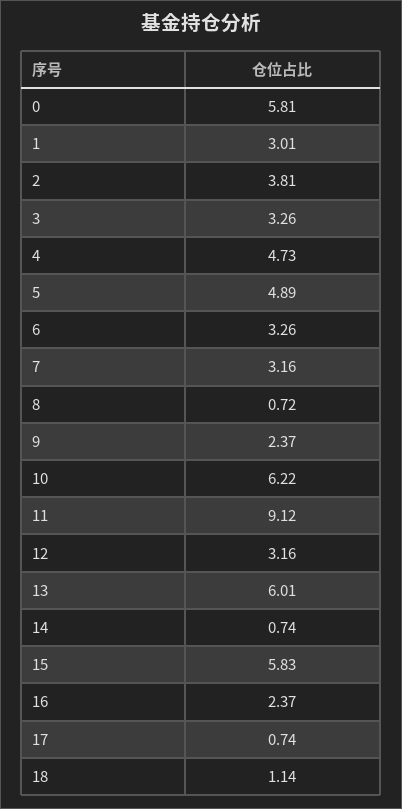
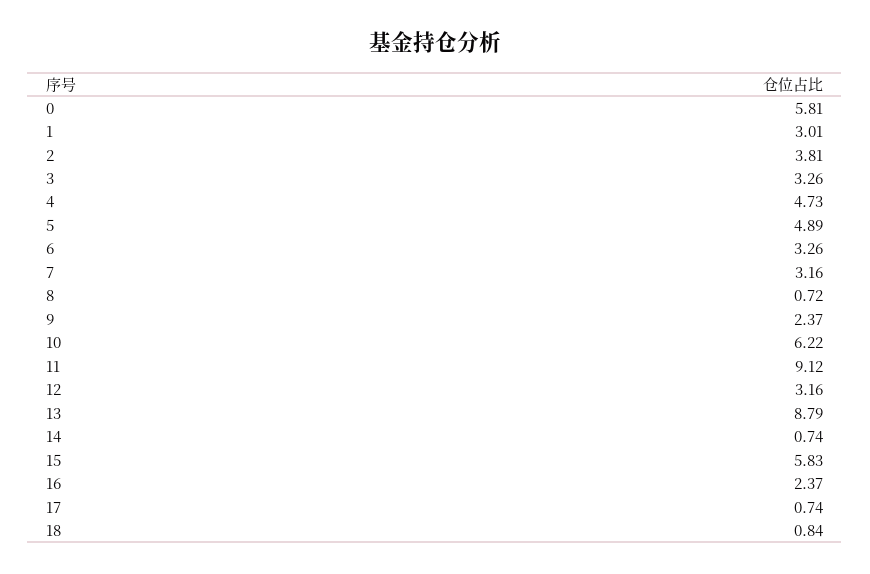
  {
    "0": 5.81,
    "1": 3.01,
    "2": 3.81,
    "3": 3.26,
    "4": 4.73,
    "5": 4.89,
    "6": 3.26,
    "7": 3.16,
    "8": 0.72,
    "9": 2.37,
    "10": 6.22,
    "11": 9.12,
    "12": 3.16,
-   "13": 6.01,
+   "13": 8.79,
    "14": 0.74,
    "15": 5.83,
    "16": 2.37,
    "17": 0.74,
-   "18": 1.14
+   "18": 0.84
  }

